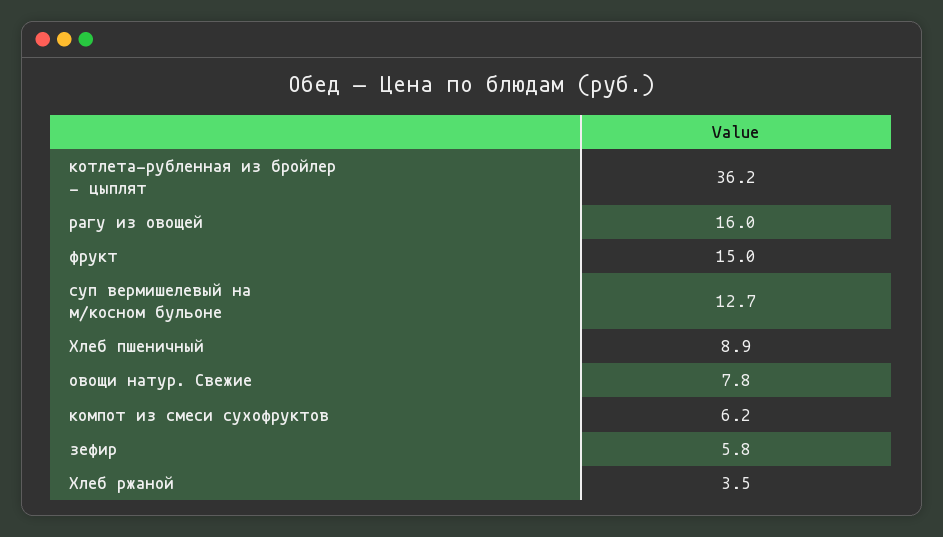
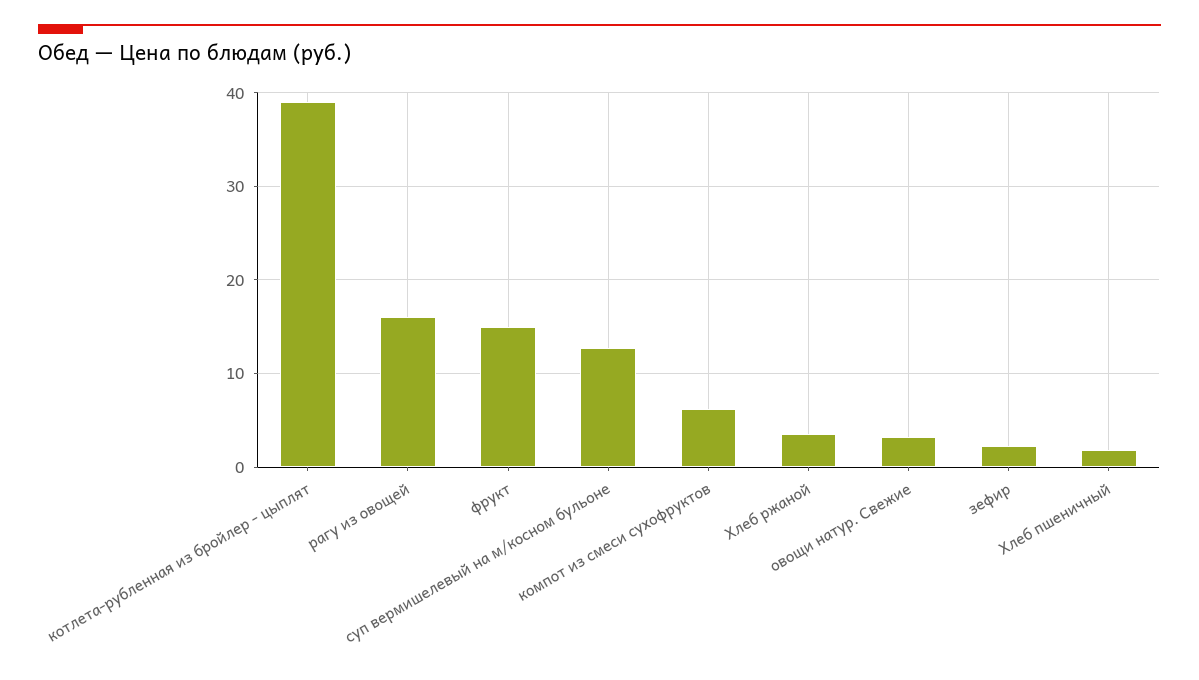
  {
-   "котлета-рубленная из бройлер - цыплят": 36.2,
+   "котлета-рубленная из бройлер - цыплят": 39,
    "рагу из овощей": 16,
    "фрукт": 15,
    "суп вермишелевый на м/косном бульоне": 12.7,
-   "Хлеб пшеничный": 8.9,
+   "Хлеб пшеничный": 2,
-   "овощи натур. Свежие": 7.8,
+   "овощи натур. Свежие": 3,
    "компот из смеси сухофруктов": 6.2,
-   "зефир": 5.8,
+   "зефир": 2,
    "Хлеб ржаной": 3.5
  }

